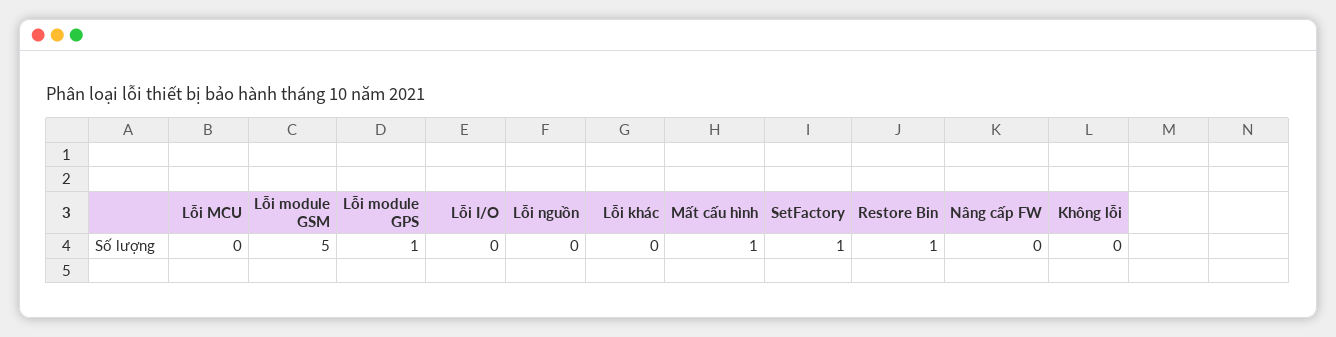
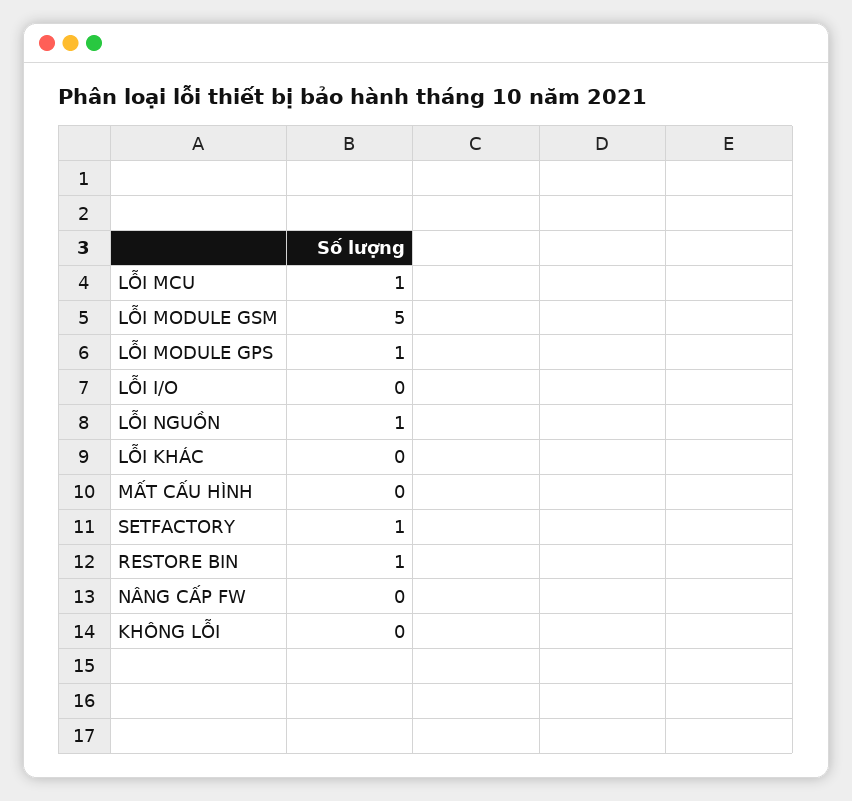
  {
-   "Lỗi MCU": 0,
+   "Lỗi MCU": 1,
    "Lỗi module GSM": 5,
    "Lỗi module GPS": 1,
    "Lỗi I/O": 0,
-   "Lỗi nguồn": 0,
+   "Lỗi nguồn": 1,
    "Lỗi khác": 0,
-   "Mất cấu hình": 1,
+   "Mất cấu hình": 0,
    "SetFactory": 1,
    "Restore Bin": 1,
    "Nâng cấp FW": 0,
    "Không lỗi": 0
  }

